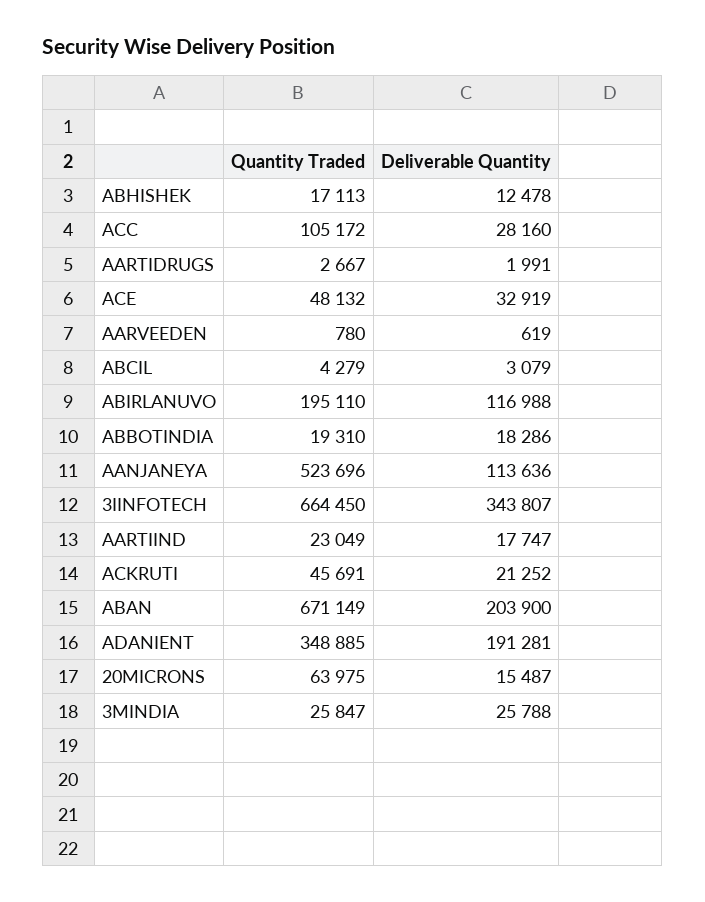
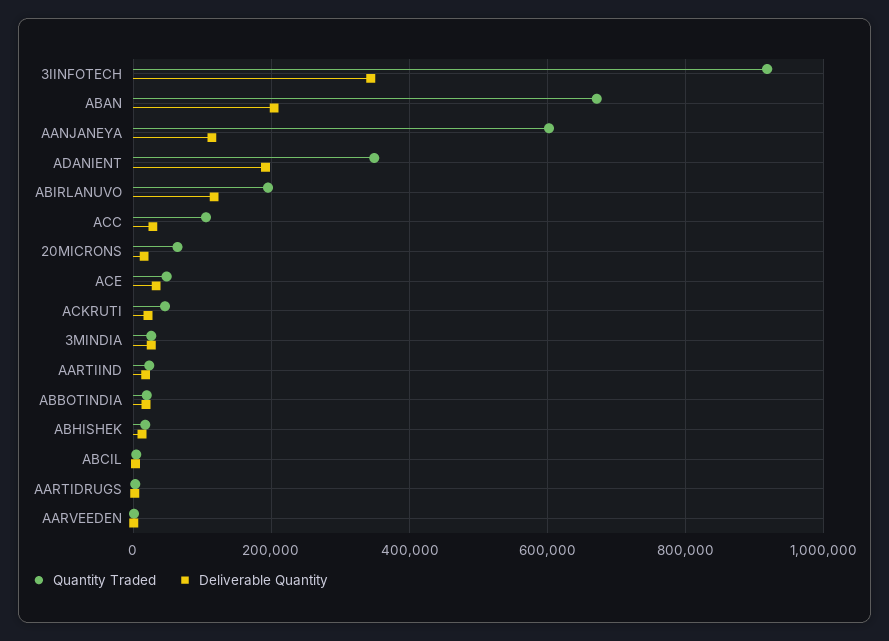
  {
    "Quantity Traded": {
      "ABHISHEK": 17113,
      "ACC": 105172,
      "AARTIDRUGS": 2667,
      "ACE": 48132,
      "AARVEEDEN": 780,
      "ABCIL": 4279,
      "ABIRLANUVO": 195110,
      "ABBOTINDIA": 19310,
-     "AANJANEYA": 523696,
+     "AANJANEYA": 600000,
-     "3IINFOTECH": 664450,
+     "3IINFOTECH": 920000,
      "AARTIIND": 23049,
      "ACKRUTI": 45691,
      "ABAN": 671149,
      "ADANIENT": 348885,
      "20MICRONS": 63975,
      "3MINDIA": 25847
    },
    "Deliverable Quantity": {
      "ABHISHEK": 12478,
      "ACC": 28160,
      "AARTIDRUGS": 1991,
      "ACE": 32919,
      "AARVEEDEN": 619,
      "ABCIL": 3079,
      "ABIRLANUVO": 116988,
      "ABBOTINDIA": 18286,
      "AANJANEYA": 113636,
      "3IINFOTECH": 343807,
      "AARTIIND": 17747,
      "ACKRUTI": 21252,
      "ABAN": 203900,
      "ADANIENT": 191281,
      "20MICRONS": 15487,
      "3MINDIA": 25788
    }
  }

